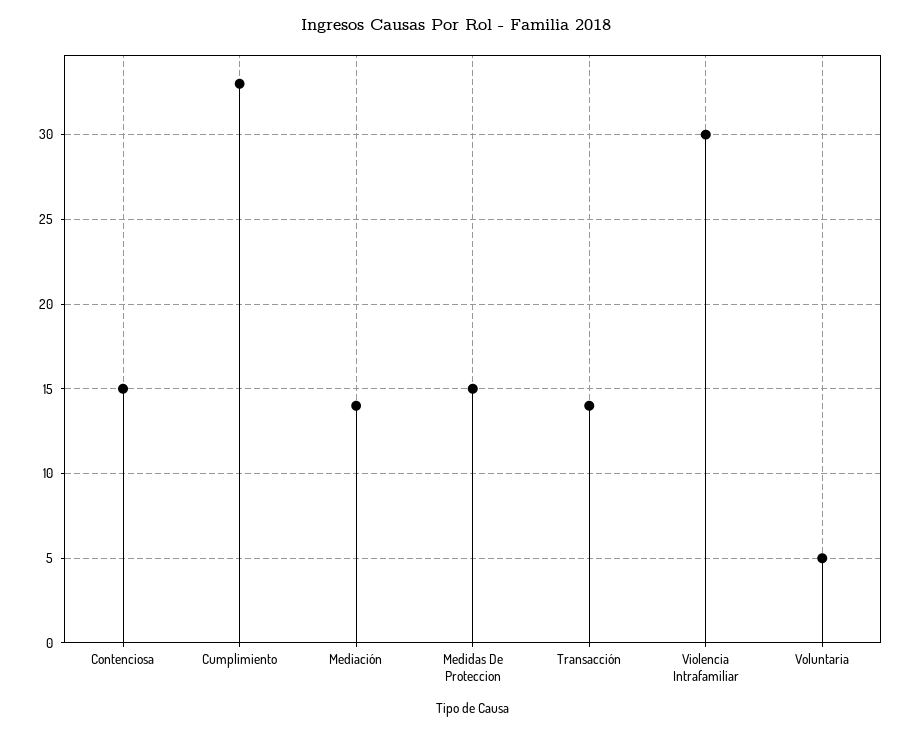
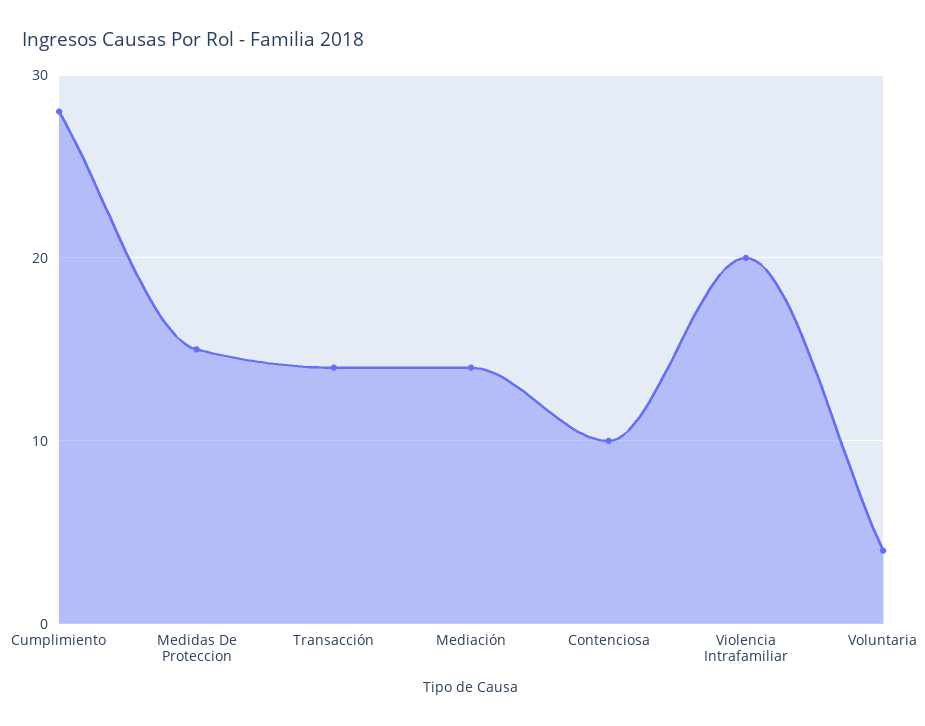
  {
-   "Contenciosa": 15,
+   "Contenciosa": 10,
-   "Cumplimiento": 33,
+   "Cumplimiento": 28,
    "Mediación": 14,
    "Medidas De Proteccion": 15,
    "Transacción": 14,
-   "Violencia Intrafamiliar": 30,
+   "Violencia Intrafamiliar": 20,
-   "Voluntaria": 5
+   "Voluntaria": 4
  }

